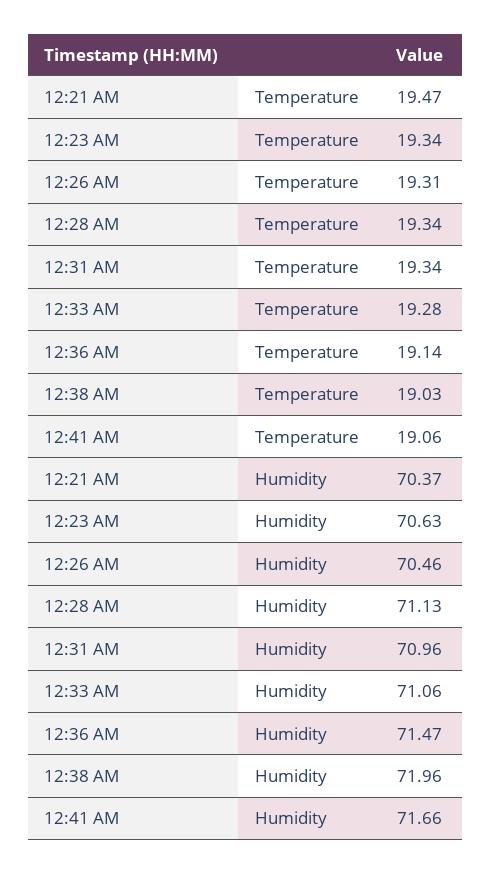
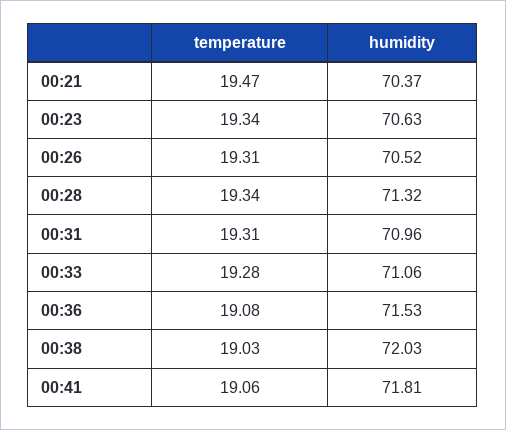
  {
    "12:21 AM": {
      "Temperature": 19.47,
      "Humidity": 70.37
    },
    "12:23 AM": {
      "Temperature": 19.34,
      "Humidity": 70.63
    },
    "12:26 AM": {
      "Temperature": 19.31,
-     "Humidity": 70.46
+     "Humidity": 70.52
    },
    "12:28 AM": {
      "Temperature": 19.34,
-     "Humidity": 71.13
+     "Humidity": 71.32
    },
    "12:31 AM": {
-     "Temperature": 19.34,
+     "Temperature": 19.31,
      "Humidity": 70.96
    },
    "12:33 AM": {
      "Temperature": 19.28,
      "Humidity": 71.06
    },
    "12:36 AM": {
-     "Temperature": 19.14,
+     "Temperature": 19.08,
-     "Humidity": 71.47
+     "Humidity": 71.53
    },
    "12:38 AM": {
      "Temperature": 19.03,
-     "Humidity": 71.96
+     "Humidity": 72.03
    },
    "12:41 AM": {
      "Temperature": 19.06,
-     "Humidity": 71.66
+     "Humidity": 71.81
    }
  }

